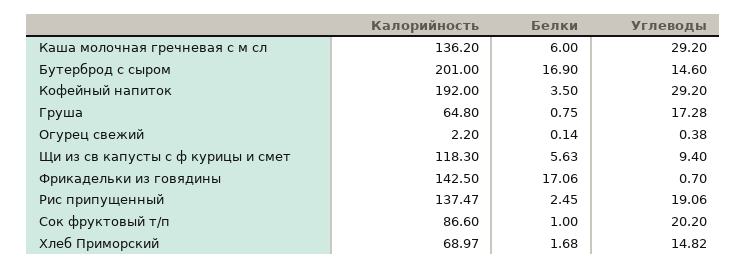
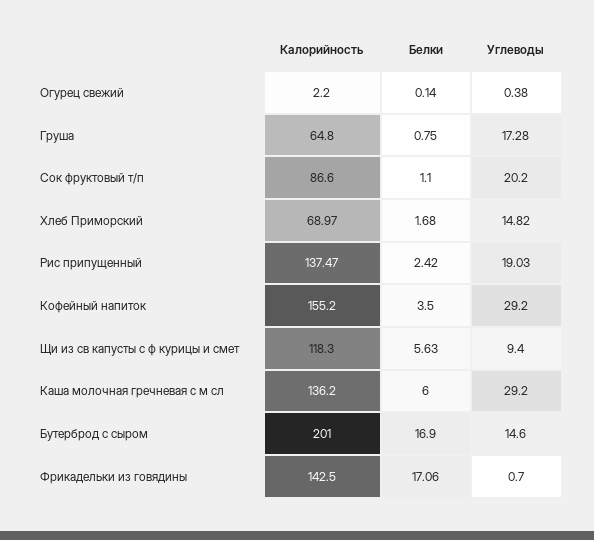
  {
    "Калорийность": {
      "Каша молочная гречневая с м сл": 136.2,
      "Бутерброд с сыром": 201,
-     "Кофейный напиток": 192,
+     "Кофейный напиток": 155.2,
      "Груша": 64.8,
      "Огурец свежий": 2.2,
      "Щи из св капусты с ф курицы и смет": 118.3,
      "Фрикадельки из говядины": 142.5,
      "Рис припущенный": 137.47,
      "Сок фруктовый т/п": 86.6,
      "Хлеб Приморский": 68.97
    },
    "Белки": {
      "Каша молочная гречневая с м сл": 6,
      "Бутерброд с сыром": 16.9,
      "Кофейный напиток": 3.5,
      "Груша": 0.75,
      "Огурец свежий": 0.14,
      "Щи из св капусты с ф курицы и смет": 5.63,
      "Фрикадельки из говядины": 17.06,
-     "Рис припущенный": 2.45,
+     "Рис припущенный": 2.42,
-     "Сок фруктовый т/п": 1,
+     "Сок фруктовый т/п": 1.1,
      "Хлеб Приморский": 1.68
    },
    "Углеводы": {
      "Каша молочная гречневая с м сл": 29.2,
      "Бутерброд с сыром": 14.6,
      "Кофейный напиток": 29.2,
      "Груша": 17.28,
      "Огурец свежий": 0.38,
      "Щи из св капусты с ф курицы и смет": 9.4,
      "Фрикадельки из говядины": 0.7,
-     "Рис припущенный": 19.06,
+     "Рис припущенный": 19.03,
      "Сок фруктовый т/п": 20.2,
      "Хлеб Приморский": 14.82
    }
  }

